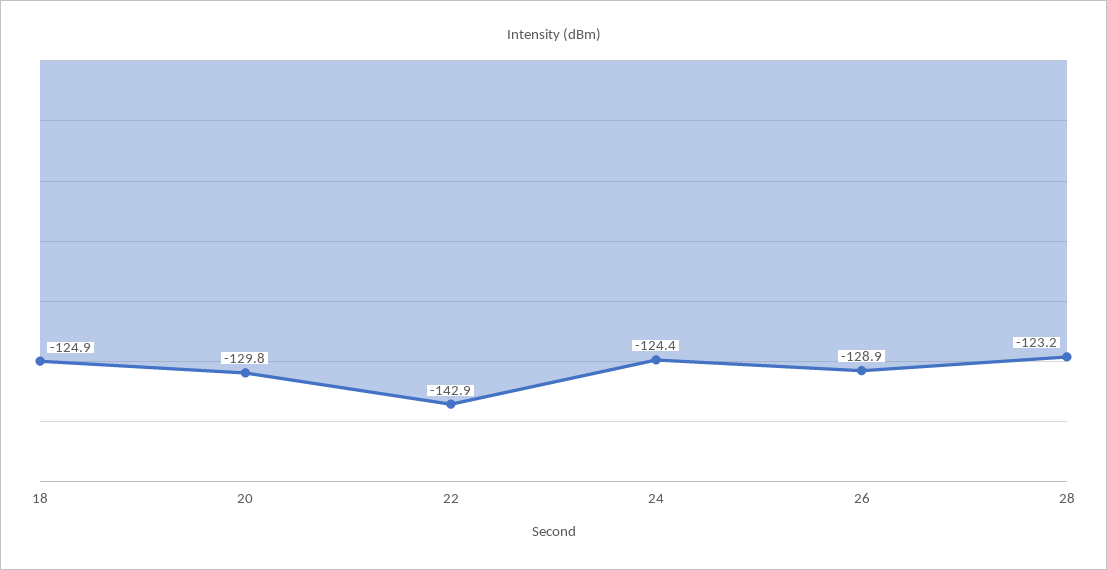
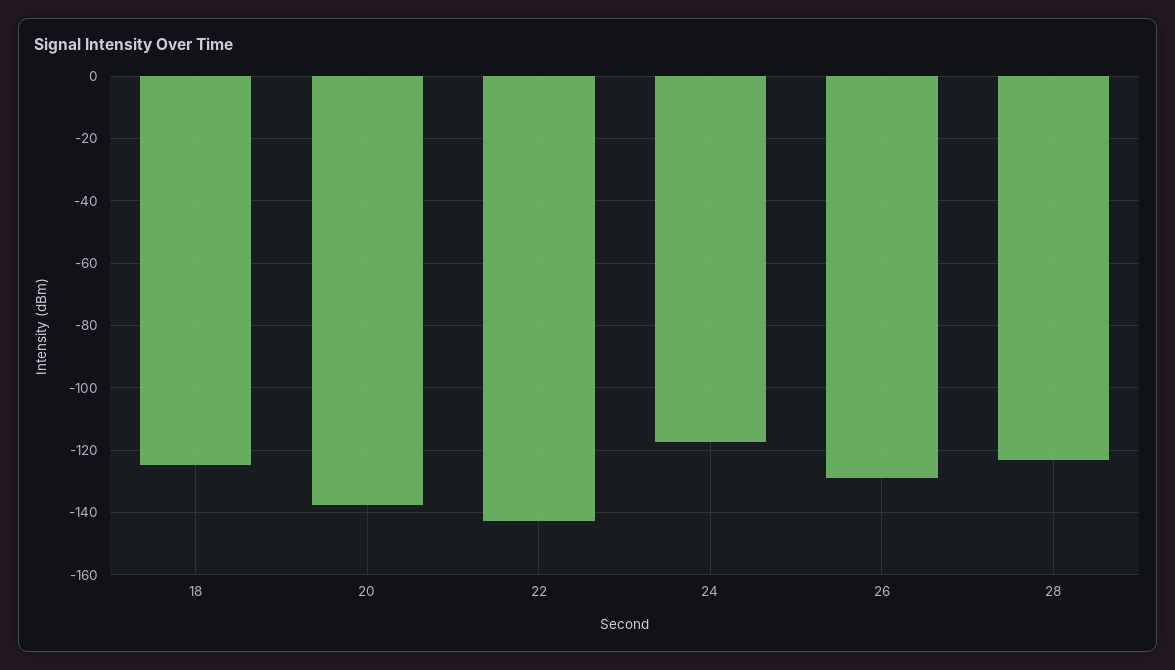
  {
    "18": -124.9,
-   "20": -129.8,
+   "20": -138,
    "22": -142.9,
-   "24": -124.4,
+   "24": -118,
    "26": -128.9,
    "28": -123.2
  }

